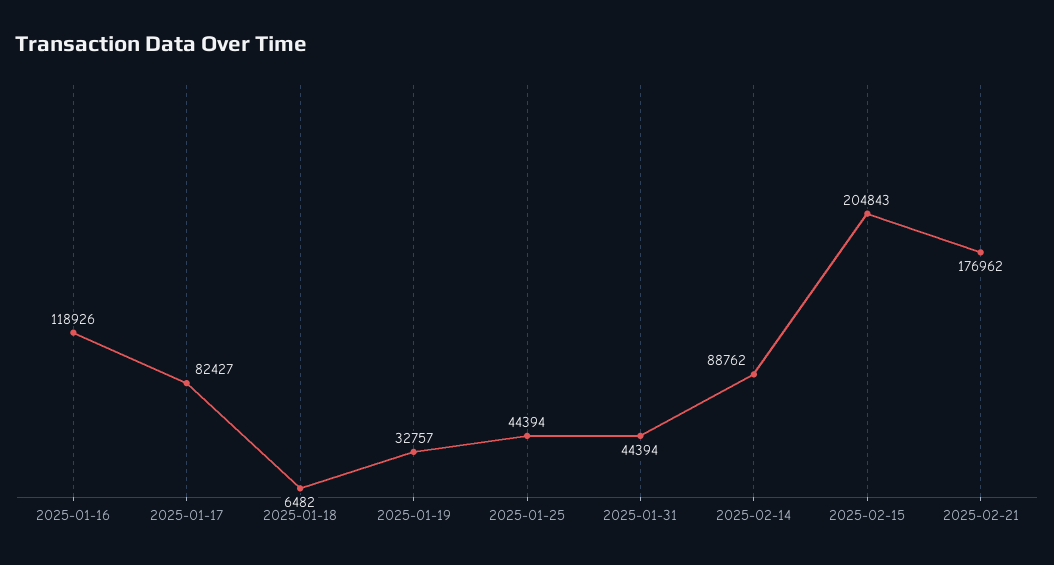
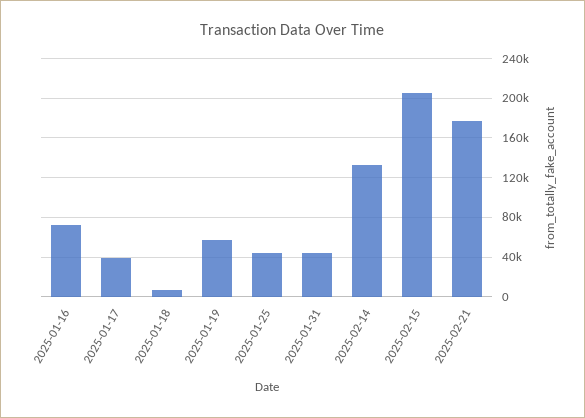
  {
-   "2025-01-16": 118926,
+   "2025-01-16": 70000,
-   "2025-01-17": 82427,
+   "2025-01-17": 40000,
    "2025-01-18": 6482,
-   "2025-01-19": 32757,
+   "2025-01-19": 60000,
    "2025-01-25": 44394,
    "2025-01-31": 44394,
-   "2025-02-14": 88762,
+   "2025-02-14": 130000,
    "2025-02-15": 204843,
    "2025-02-21": 176962
  }

